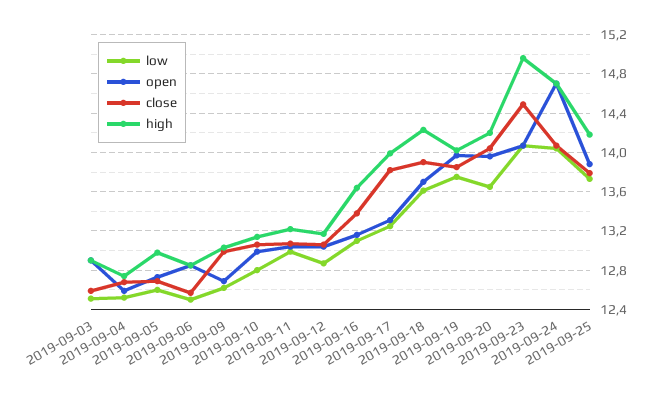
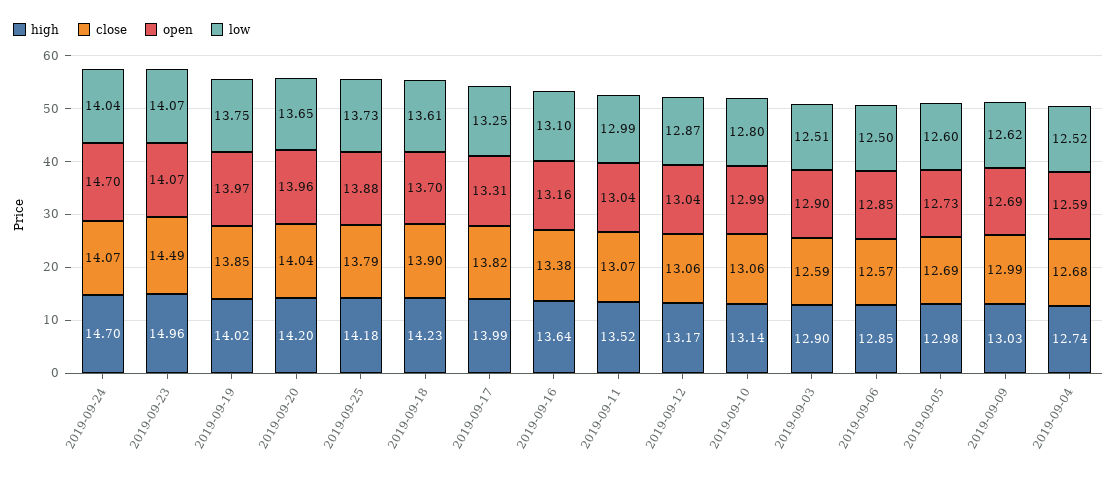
  {
    "low": {
      "2019-09-03": 12.51,
      "2019-09-04": 12.52,
      "2019-09-05": 12.6,
      "2019-09-06": 12.5,
      "2019-09-09": 12.62,
      "2019-09-10": 12.8,
      "2019-09-11": 12.99,
      "2019-09-12": 12.87,
      "2019-09-16": 13.1,
      "2019-09-17": 13.25,
      "2019-09-18": 13.61,
      "2019-09-19": 13.75,
      "2019-09-20": 13.65,
      "2019-09-23": 14.07,
      "2019-09-24": 14.04,
      "2019-09-25": 13.73
    },
    "open": {
      "2019-09-03": 12.9,
      "2019-09-04": 12.59,
      "2019-09-05": 12.73,
      "2019-09-06": 12.85,
      "2019-09-09": 12.69,
      "2019-09-10": 12.99,
      "2019-09-11": 13.04,
      "2019-09-12": 13.04,
      "2019-09-16": 13.16,
      "2019-09-17": 13.31,
      "2019-09-18": 13.7,
      "2019-09-19": 13.97,
      "2019-09-20": 13.96,
      "2019-09-23": 14.07,
      "2019-09-24": 14.7,
      "2019-09-25": 13.88
    },
    "close": {
      "2019-09-03": 12.59,
      "2019-09-04": 12.68,
      "2019-09-05": 12.69,
      "2019-09-06": 12.57,
      "2019-09-09": 12.99,
      "2019-09-10": 13.06,
      "2019-09-11": 13.07,
      "2019-09-12": 13.06,
      "2019-09-16": 13.38,
      "2019-09-17": 13.82,
      "2019-09-18": 13.9,
      "2019-09-19": 13.85,
      "2019-09-20": 14.04,
      "2019-09-23": 14.49,
      "2019-09-24": 14.07,
      "2019-09-25": 13.79
    },
    "high": {
      "2019-09-03": 12.9,
      "2019-09-04": 12.74,
      "2019-09-05": 12.98,
      "2019-09-06": 12.85,
      "2019-09-09": 13.03,
      "2019-09-10": 13.14,
-     "2019-09-11": 13.2,
+     "2019-09-11": 13.52,
      "2019-09-12": 13.17,
      "2019-09-16": 13.64,
      "2019-09-17": 13.99,
      "2019-09-18": 14.23,
      "2019-09-19": 14.02,
      "2019-09-20": 14.2,
      "2019-09-23": 14.96,
      "2019-09-24": 14.7,
      "2019-09-25": 14.18
    }
  }

